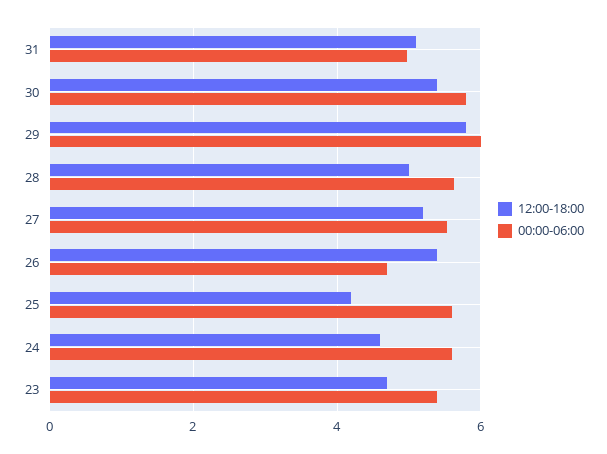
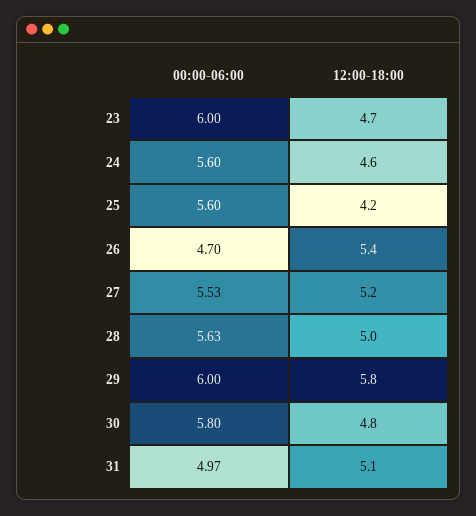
  {
    "12:00-18:00": {
      "31": 5.1,
-     "30": 5.4,
+     "30": 4.8,
      "29": 5.8,
      "28": 5,
      "27": 5.2,
      "26": 5.4,
      "25": 4.2,
      "24": 4.6,
      "23": 4.7
    },
    "00:00-06:00": {
      "31": 4.97,
      "30": 5.8,
      "29": 6,
      "28": 5.63,
      "27": 5.53,
      "26": 4.7,
      "25": 5.6,
      "24": 5.6,
-     "23": 5.4
+     "23": 6
    }
  }

